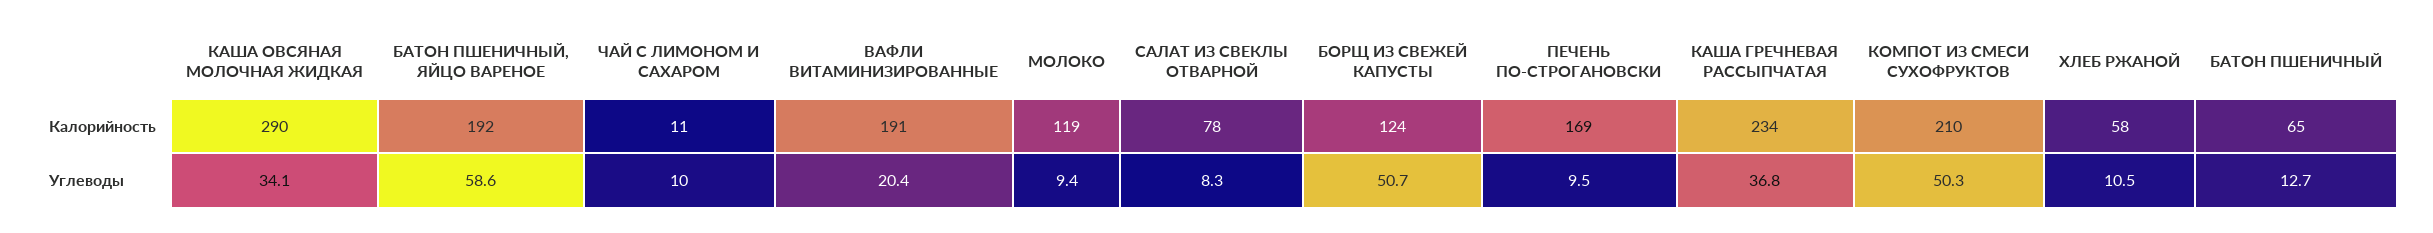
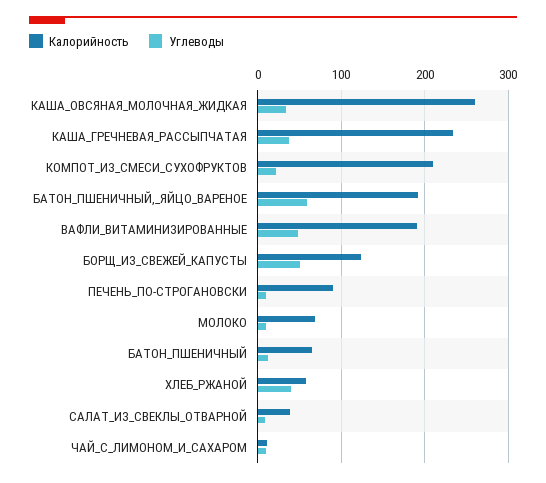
  {
    "Калорийность": {
-     "КАША ОВСЯНАЯ МОЛОЧНАЯ ЖИДКАЯ": 290,
+     "КАША ОВСЯНАЯ МОЛОЧНАЯ ЖИДКАЯ": 260,
      "БАТОН ПШЕНИЧНЫЙ, ЯЙЦО ВАРЕНОЕ": 192,
      "ЧАЙ С ЛИМОНОМ И САХАРОМ": 11,
      "ВАФЛИ ВИТАМИНИЗИРОВАННЫЕ": 191,
-     "МОЛОКО": 119,
+     "МОЛОКО": 70,
-     "САЛАТ ИЗ СВЕКЛЫ ОТВАРНОЙ": 78,
+     "САЛАТ ИЗ СВЕКЛЫ ОТВАРНОЙ": 40,
      "БОРЩ ИЗ СВЕЖЕЙ КАПУСТЫ": 124,
-     "ПЕЧЕНЬ ПО-СТРОГАНОВСКИ": 169,
+     "ПЕЧЕНЬ ПО-СТРОГАНОВСКИ": 90,
      "КАША ГРЕЧНЕВАЯ РАССЫПЧАТАЯ": 234,
      "КОМПОТ ИЗ СМЕСИ СУХОФРУКТОВ": 210,
      "ХЛЕБ РЖАНОЙ": 58,
      "БАТОН ПШЕНИЧНЫЙ": 65
    },
    "Углеводы": {
      "КАША ОВСЯНАЯ МОЛОЧНАЯ ЖИДКАЯ": 34.1,
      "БАТОН ПШЕНИЧНЫЙ, ЯЙЦО ВАРЕНОЕ": 58.6,
      "ЧАЙ С ЛИМОНОМ И САХАРОМ": 10,
-     "ВАФЛИ ВИТАМИНИЗИРОВАННЫЕ": 20.4,
+     "ВАФЛИ ВИТАМИНИЗИРОВАННЫЕ": 50,
      "МОЛОКО": 9.4,
      "САЛАТ ИЗ СВЕКЛЫ ОТВАРНОЙ": 8.3,
      "БОРЩ ИЗ СВЕЖЕЙ КАПУСТЫ": 50.7,
      "ПЕЧЕНЬ ПО-СТРОГАНОВСКИ": 9.5,
      "КАША ГРЕЧНЕВАЯ РАССЫПЧАТАЯ": 36.8,
-     "КОМПОТ ИЗ СМЕСИ СУХОФРУКТОВ": 50.3,
+     "КОМПОТ ИЗ СМЕСИ СУХОФРУКТОВ": 20,
-     "ХЛЕБ РЖАНОЙ": 10.5,
+     "ХЛЕБ РЖАНОЙ": 40,
      "БАТОН ПШЕНИЧНЫЙ": 12.7
    }
  }

